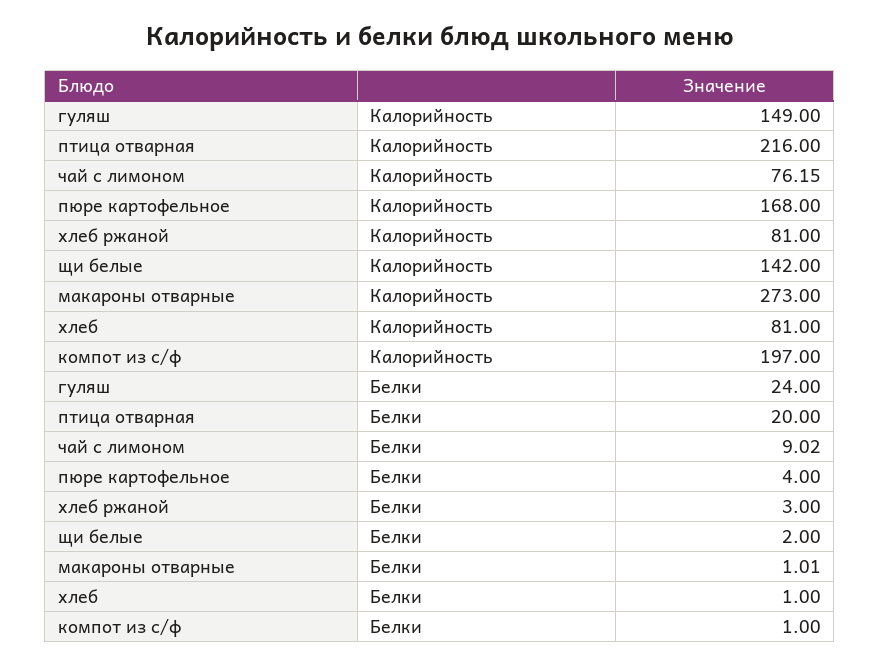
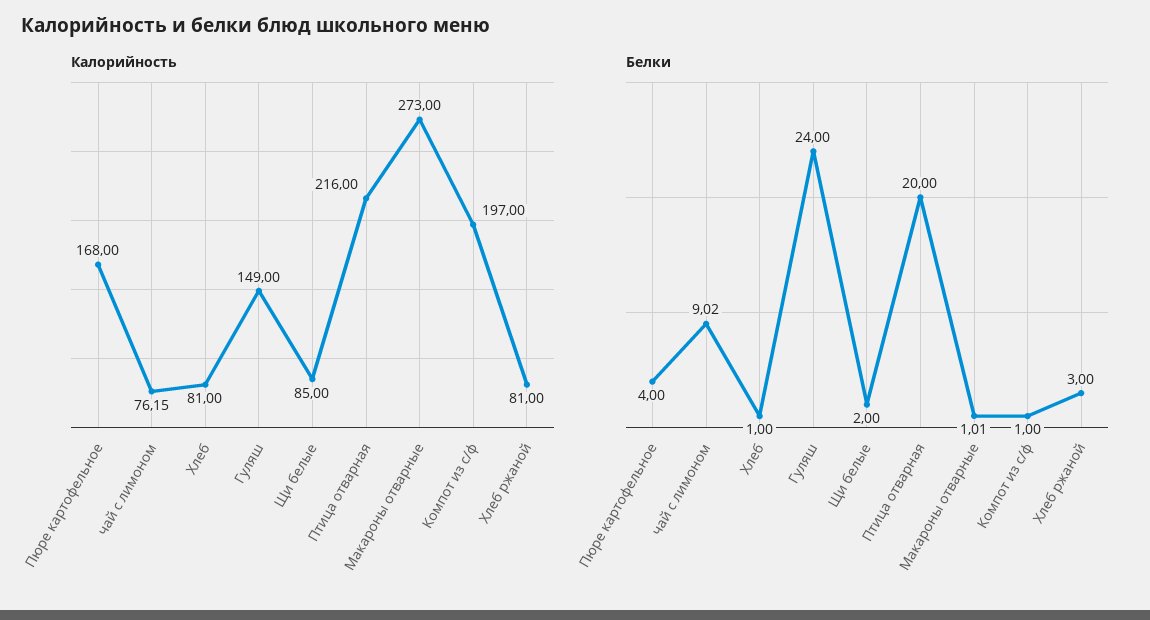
  {
    "Калорийность": {
      "гуляш": 149,
      "птица отварная": 216,
      "чай с лимоном": 76.15,
      "пюре картофельное": 168,
      "хлеб ржаной": 81,
-     "щи белые": 142,
+     "щи белые": 85,
      "макароны отварные": 273,
      "хлеб": 81,
      "компот из с/ф": 197
    },
    "Белки": {
      "гуляш": 24,
      "птица отварная": 20,
      "чай с лимоном": 9.02,
      "пюре картофельное": 4,
      "хлеб ржаной": 3,
      "щи белые": 2,
      "макароны отварные": 1.01,
      "хлеб": 1,
      "компот из с/ф": 1
    }
  }

